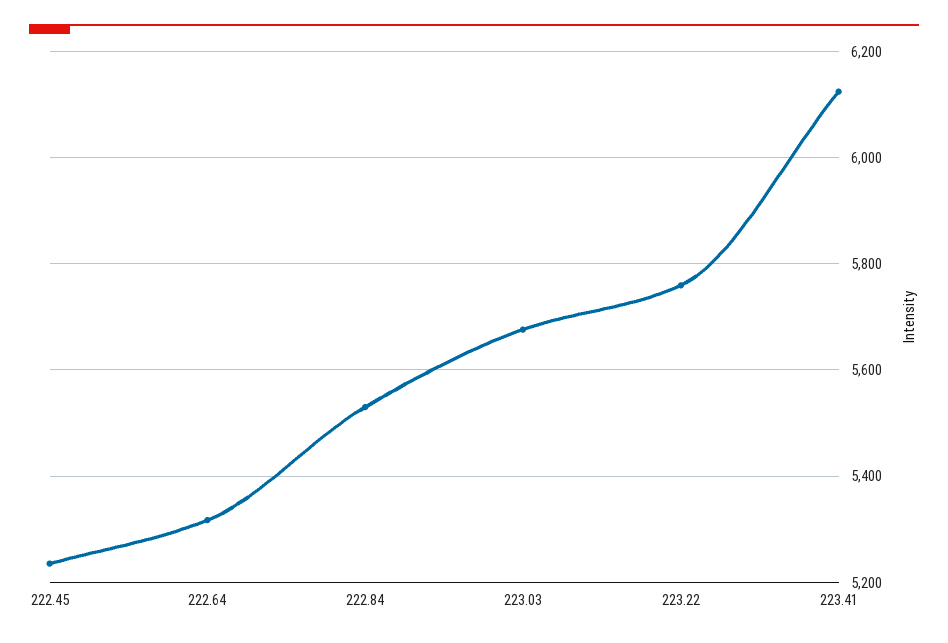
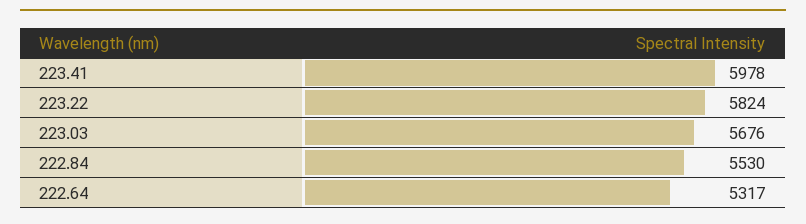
  {
-   "222.45": 5240,
    "222.64": 5317,
    "222.84": 5530,
    "223.03": 5676,
-   "223.22": 5760,
+   "223.22": 5824,
-   "223.41": 6120
+   "223.41": 5978
  }

